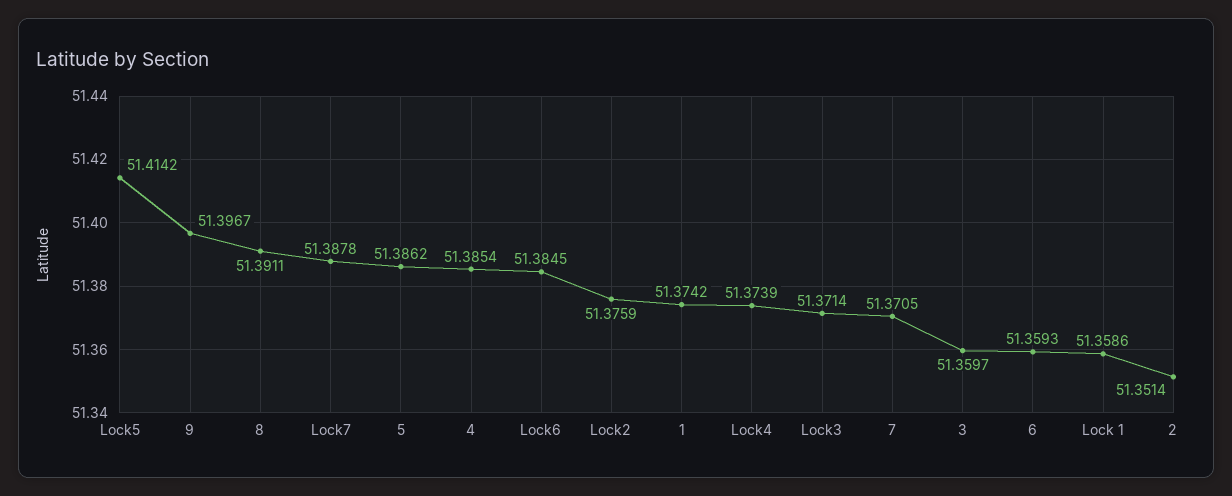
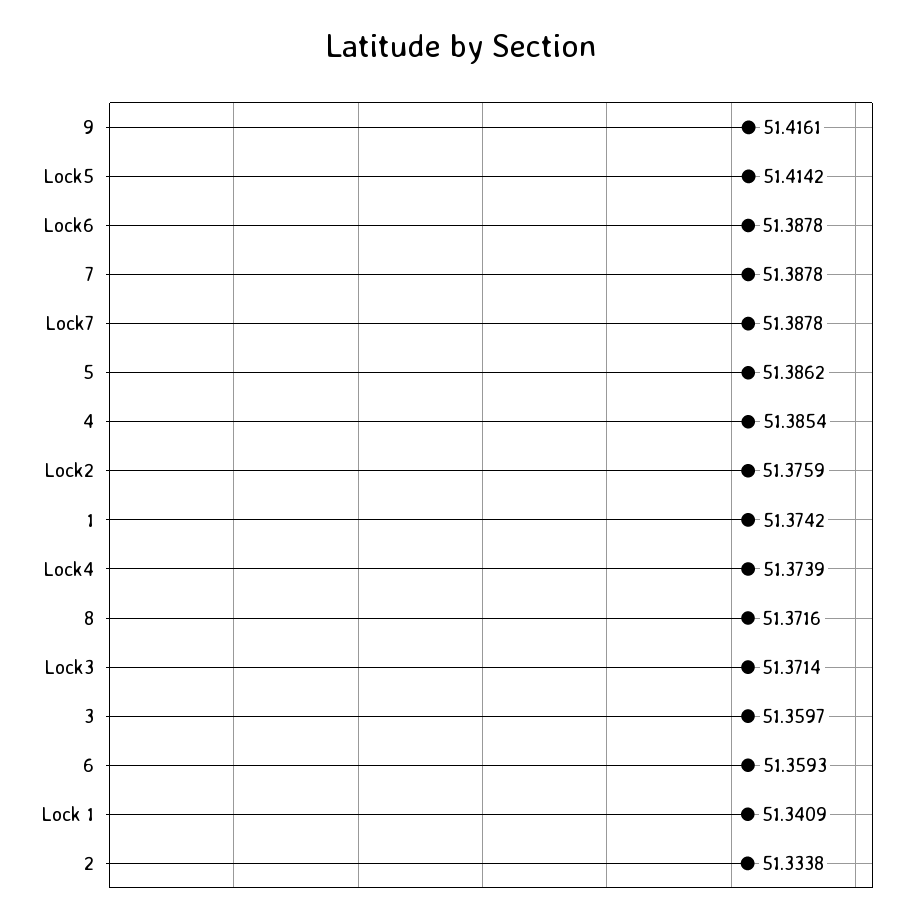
  {
    "Lock5": 51.4142,
-   "9": 51.3967,
+   "9": 51.4161,
-   "8": 51.3911,
+   "8": 51.3716,
    "Lock7": 51.3878,
    "5": 51.3862,
    "4": 51.3854,
-   "Lock6": 51.3845,
+   "Lock6": 51.3878,
    "Lock2": 51.3759,
    "1": 51.3742,
    "Lock4": 51.3739,
    "Lock3": 51.3714,
-   "7": 51.3705,
+   "7": 51.3878,
    "3": 51.3597,
    "6": 51.3593,
-   "Lock 1": 51.3586,
+   "Lock 1": 51.3409,
-   "2": 51.3514
+   "2": 51.3338
  }

